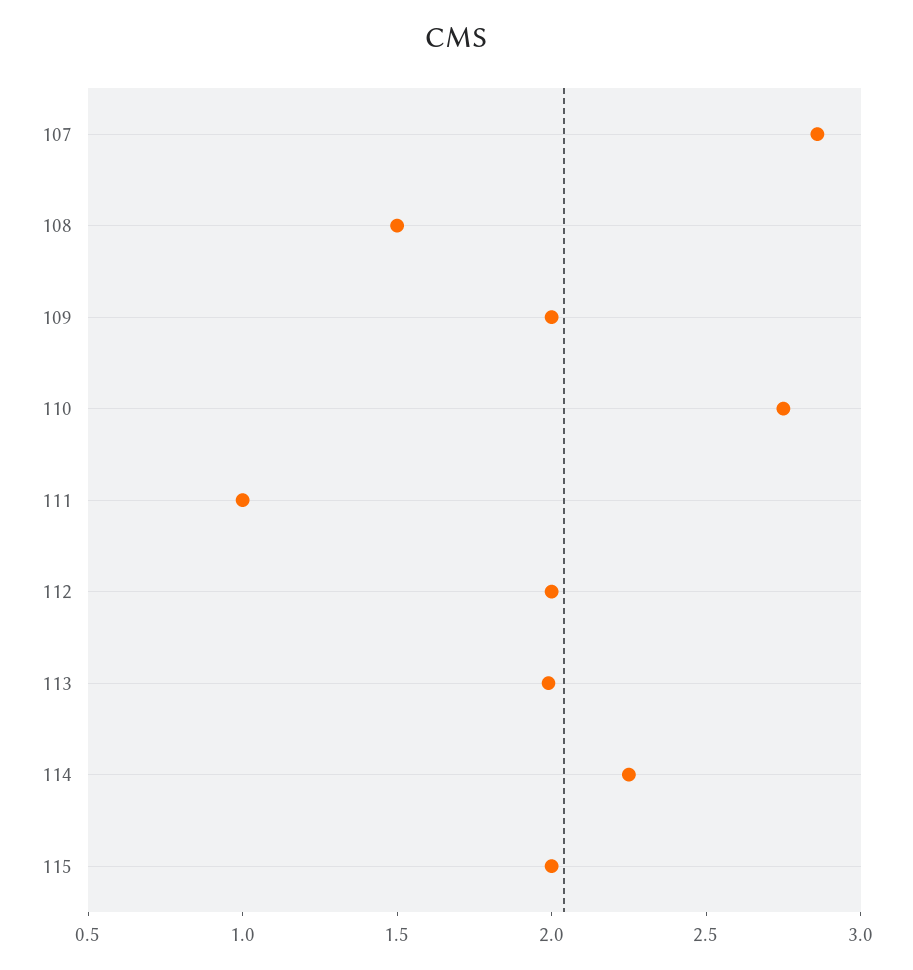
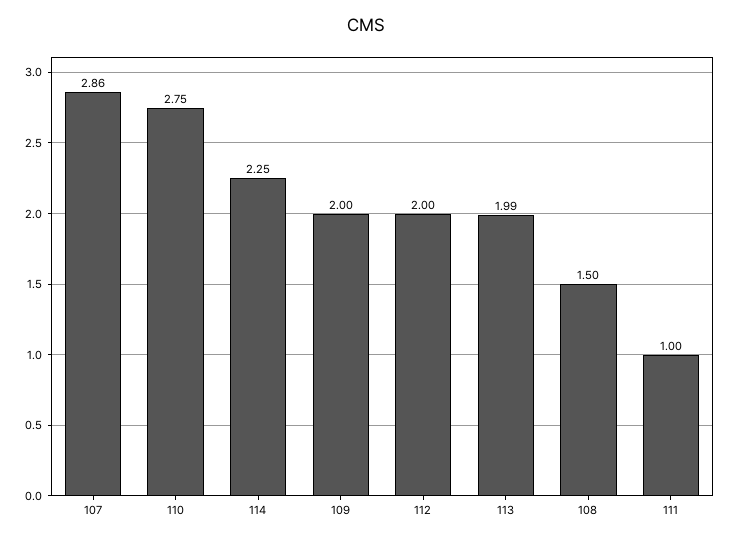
  {
    "107": 2.86,
    "108": 1.5,
    "109": 2,
    "110": 2.75,
    "111": 1,
    "112": 2,
    "113": 1.99,
-   "114": 2.25,
+   "114": 2.25
-   "115": 2
  }

